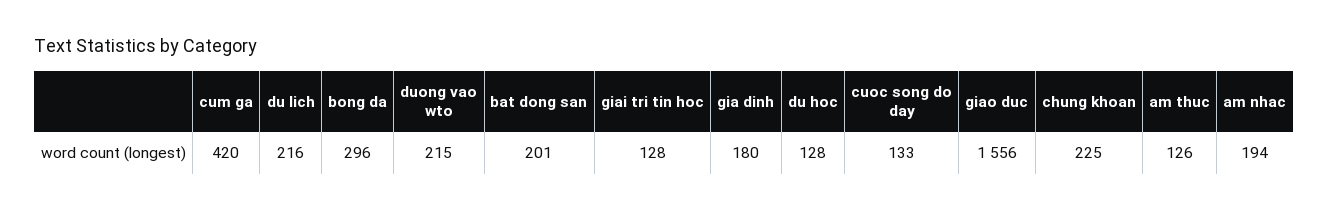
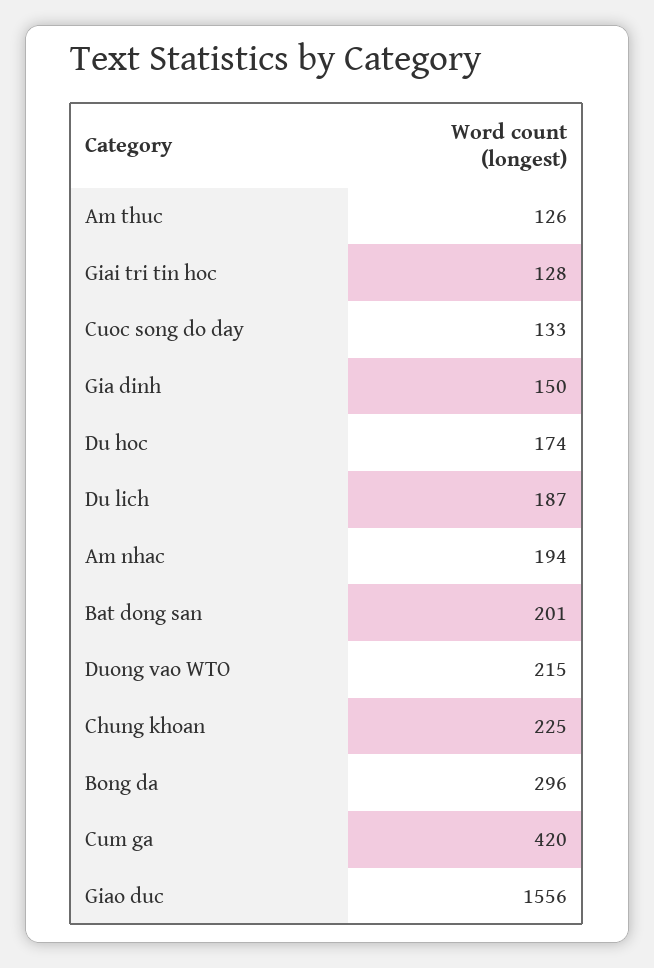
  {
    "cum ga": 420,
-   "du lich": 216,
+   "du lich": 187,
    "bong da": 296,
    "duong vao wto": 215,
    "bat dong san": 201,
    "giai tri tin hoc": 128,
-   "gia dinh": 180,
+   "gia dinh": 150,
-   "du hoc": 128,
+   "du hoc": 174,
    "cuoc song do day": 133,
    "giao duc": 1556,
    "chung khoan": 225,
    "am thuc": 126,
    "am nhac": 194
  }

